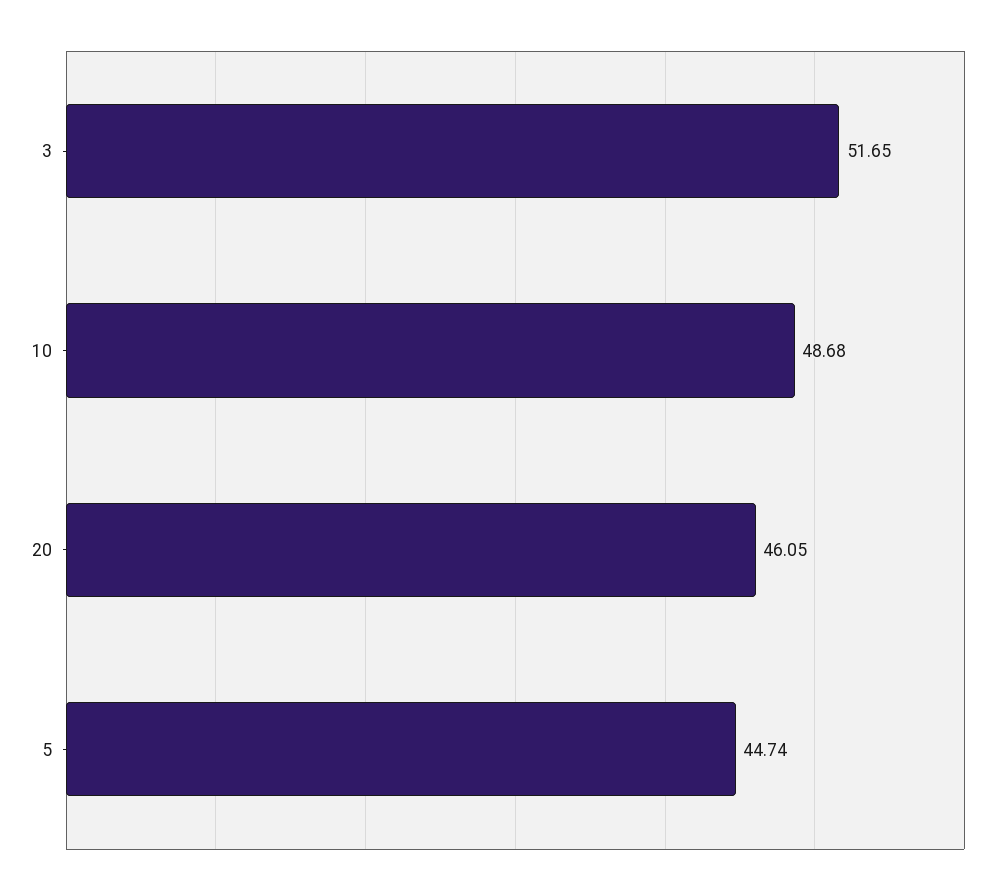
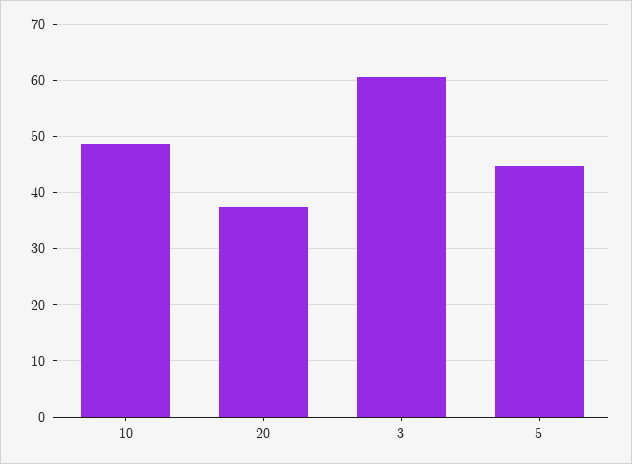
  {
-   "3": 51.65,
+   "3": 60,
    "10": 48.68,
-   "20": 46.05,
+   "20": 38,
    "5": 44.74
  }

